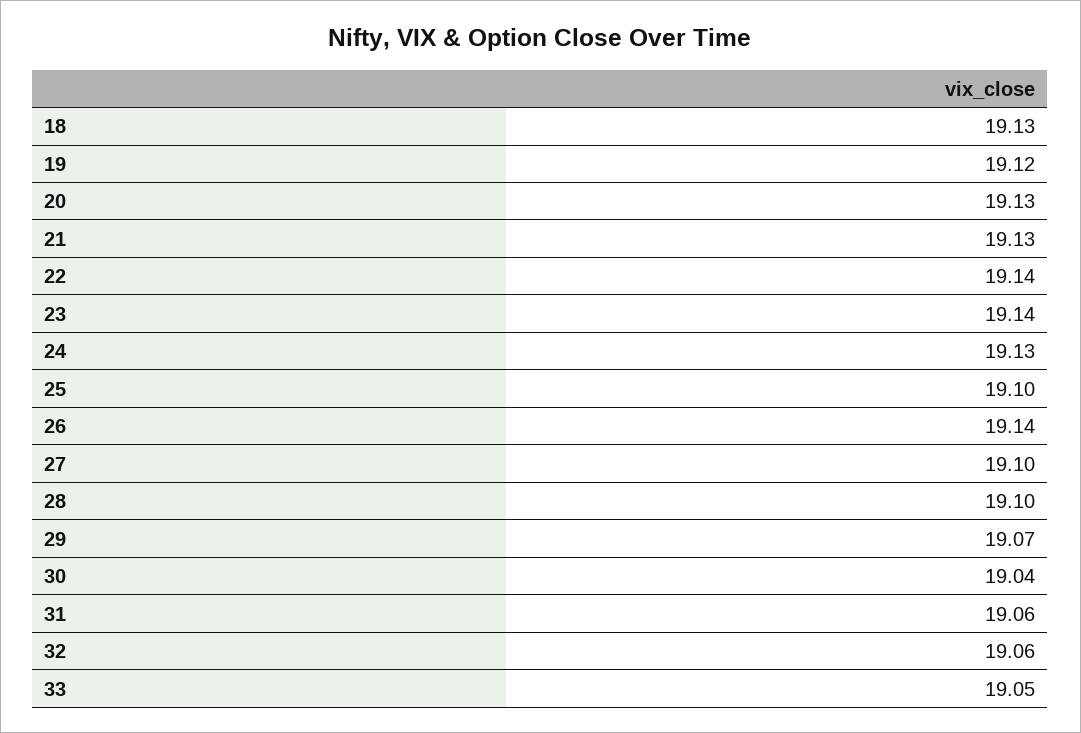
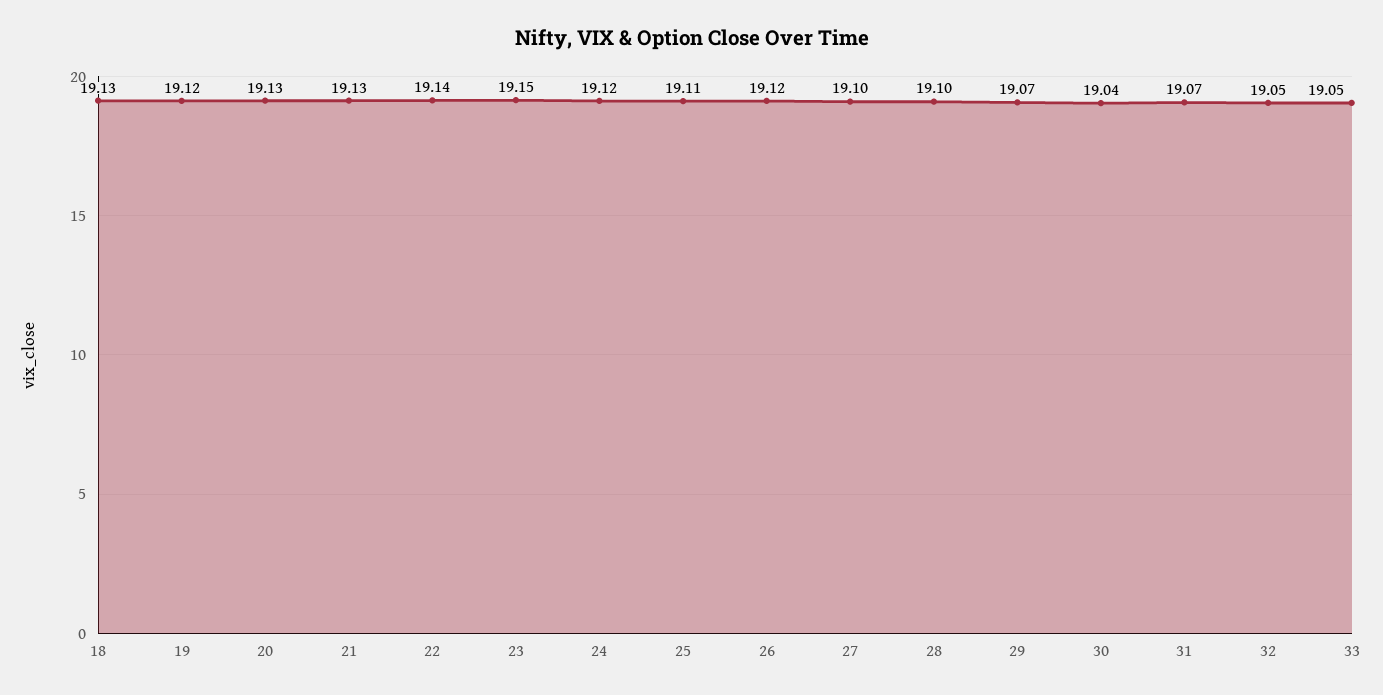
  {
    "18": 19.13,
    "19": 19.12,
    "20": 19.13,
    "21": 19.13,
    "22": 19.14,
-   "23": 19.14,
+   "23": 19.15,
-   "24": 19.13,
+   "24": 19.12,
-   "25": 19.1,
+   "25": 19.11,
-   "26": 19.14,
+   "26": 19.12,
    "27": 19.1,
    "28": 19.1,
    "29": 19.07,
    "30": 19.04,
-   "31": 19.06,
+   "31": 19.07,
-   "32": 19.06,
+   "32": 19.05,
    "33": 19.05
  }

